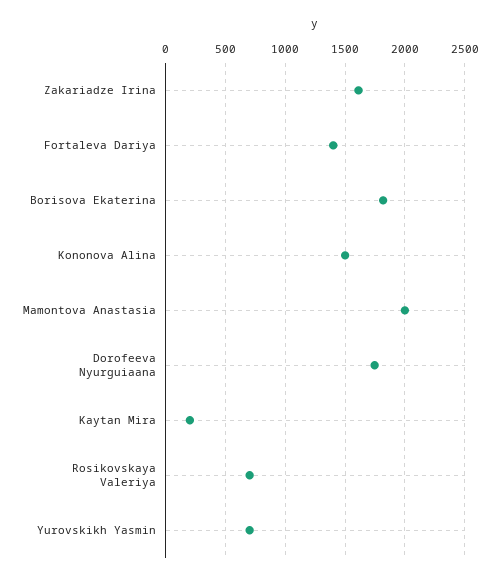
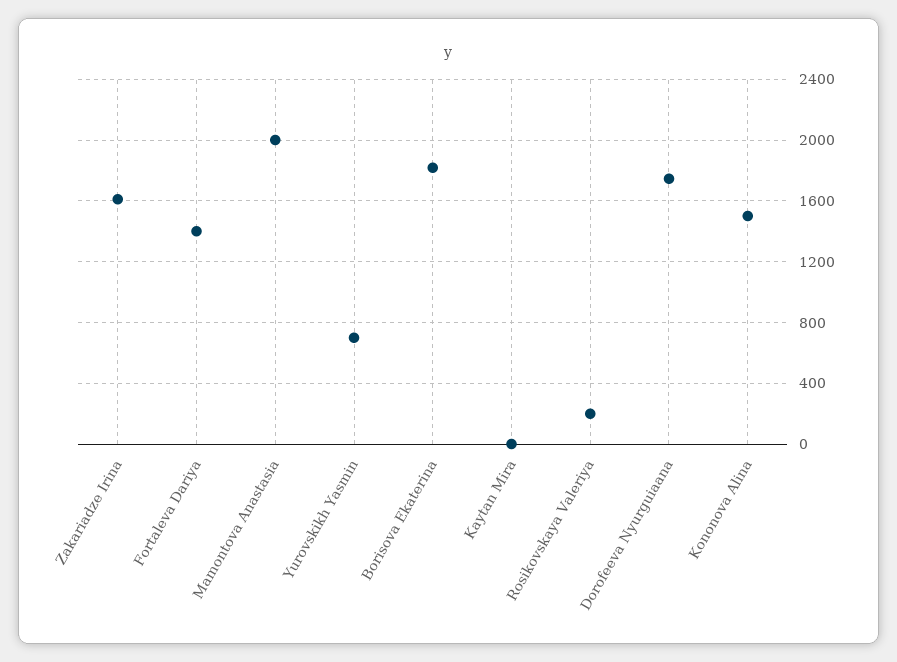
  {
    "Zakariadze Irina": 1600,
    "Fortaleva Dariya": 1400,
    "Borisova Ekaterina": 1800,
    "Kononova Alina": 1500,
    "Mamontova Anastasia": 2000,
    "Dorofeeva Nyurguiaana": 1750,
-   "Kaytan Mira": 200,
+   "Kaytan Mira": 0,
-   "Rosikovskaya Valeriya": 700,
+   "Rosikovskaya Valeriya": 200,
    "Yurovskikh Yasmin": 700
  }

